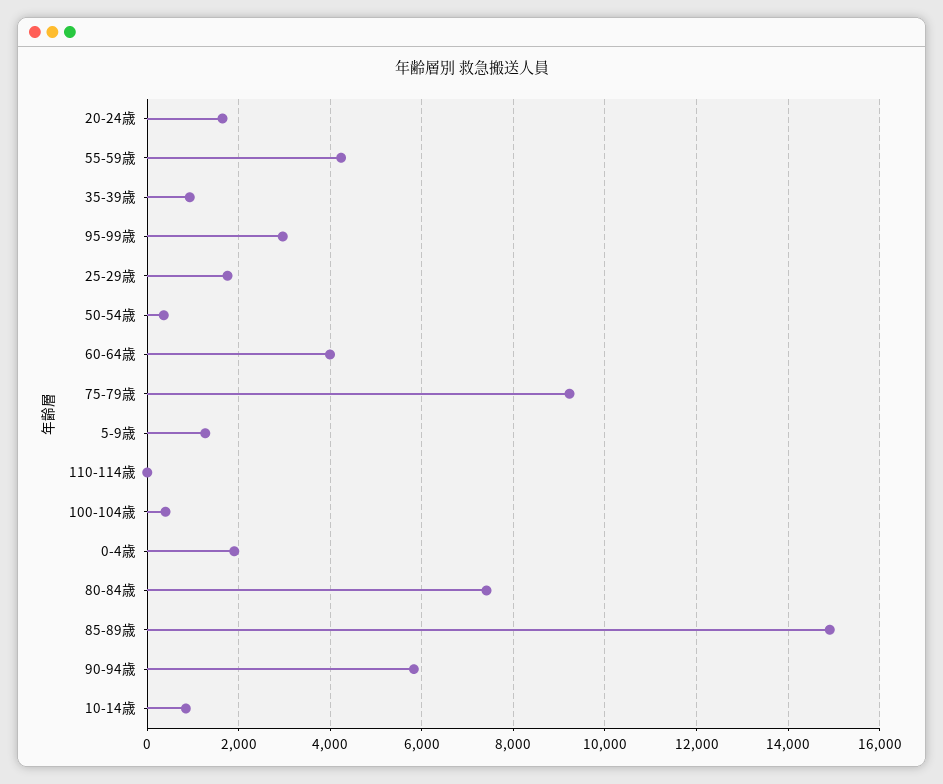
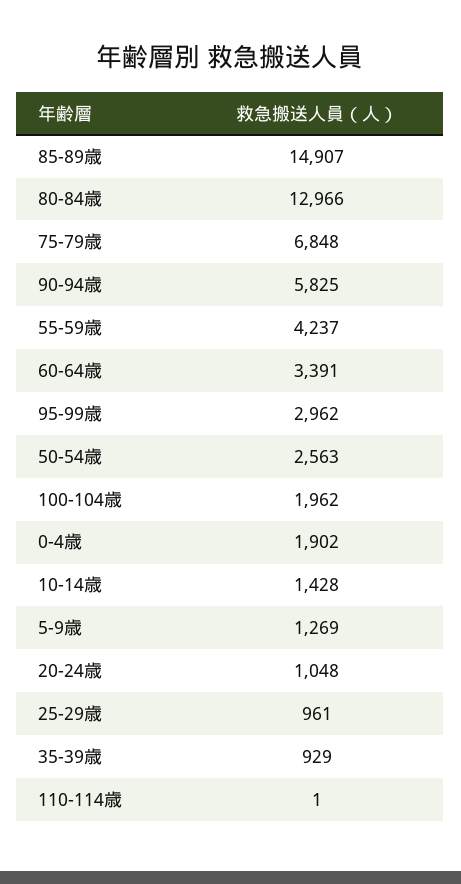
  {
-   "20-24歳": 1600,
+   "20-24歳": 1048,
    "55-59歳": 4237,
    "35-39歳": 929,
    "95-99歳": 2962,
-   "25-29歳": 1800,
+   "25-29歳": 961,
-   "50-54歳": 400,
+   "50-54歳": 2563,
-   "60-64歳": 4000,
+   "60-64歳": 3391,
-   "75-79歳": 9200,
+   "75-79歳": 6848,
    "5-9歳": 1269,
    "110-114歳": 1,
-   "100-104歳": 400,
+   "100-104歳": 1962,
    "0-4歳": 1902,
-   "80-84歳": 7400,
+   "80-84歳": 12966,
    "85-89歳": 14907,
    "90-94歳": 5825,
-   "10-14歳": 800
+   "10-14歳": 1428
  }

